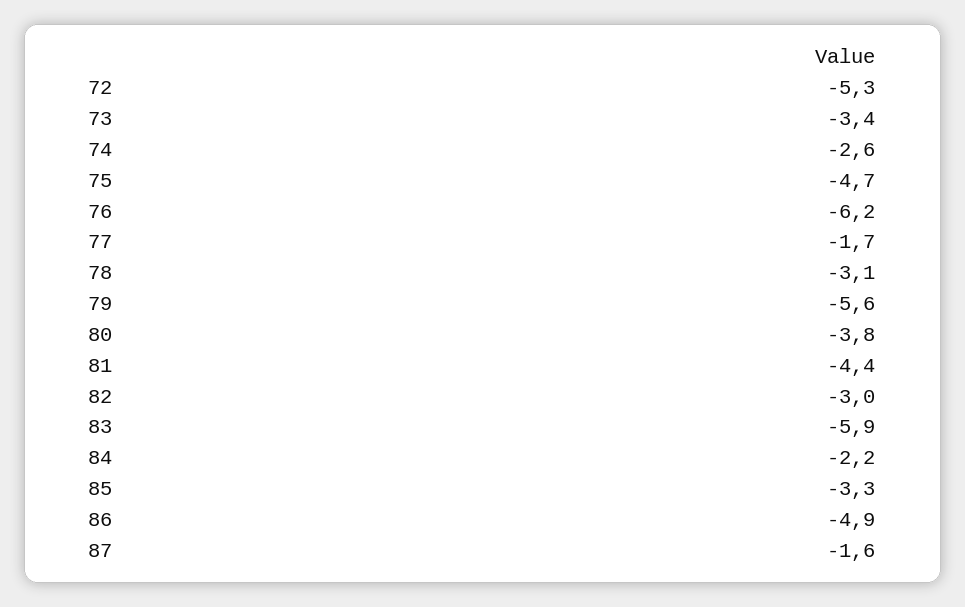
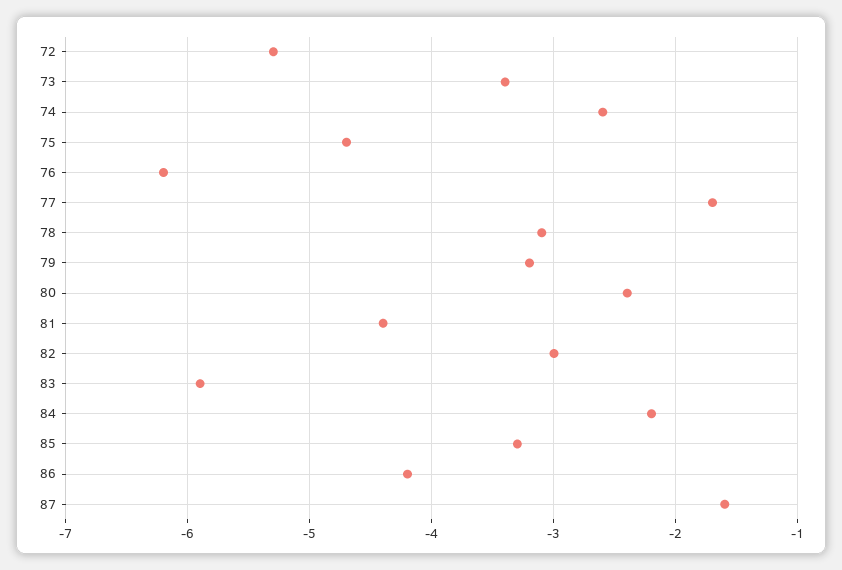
  {
    "72": -5.3,
    "73": -3.4,
    "74": -2.6,
    "75": -4.7,
    "76": -6.2,
    "77": -1.7,
    "78": -3.1,
-   "79": -5.6,
+   "79": -3.2,
-   "80": -3.8,
+   "80": -2.4,
    "81": -4.4,
    "82": -3,
    "83": -5.9,
    "84": -2.2,
    "85": -3.3,
-   "86": -4.9,
+   "86": -4.2,
    "87": -1.6
  }

